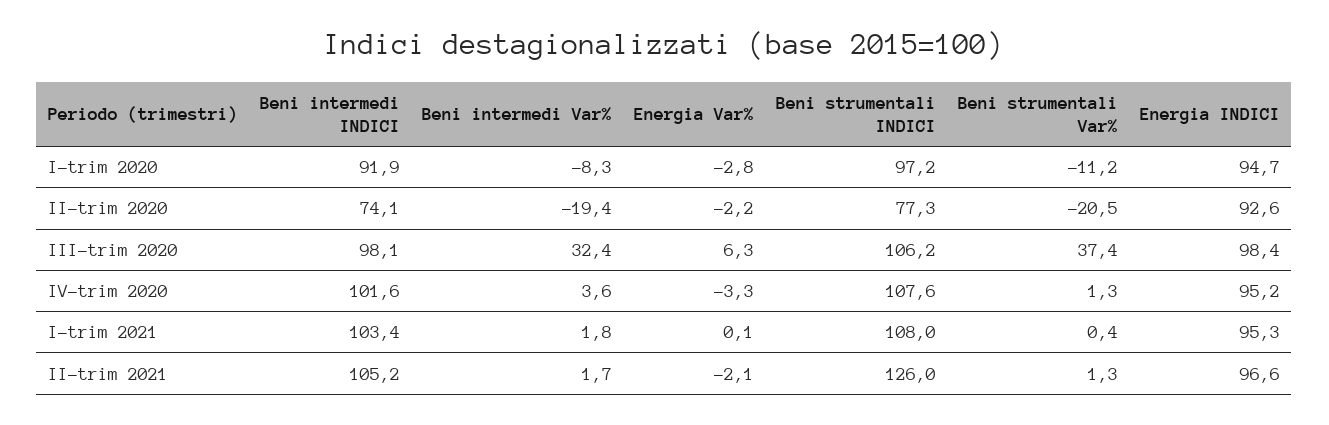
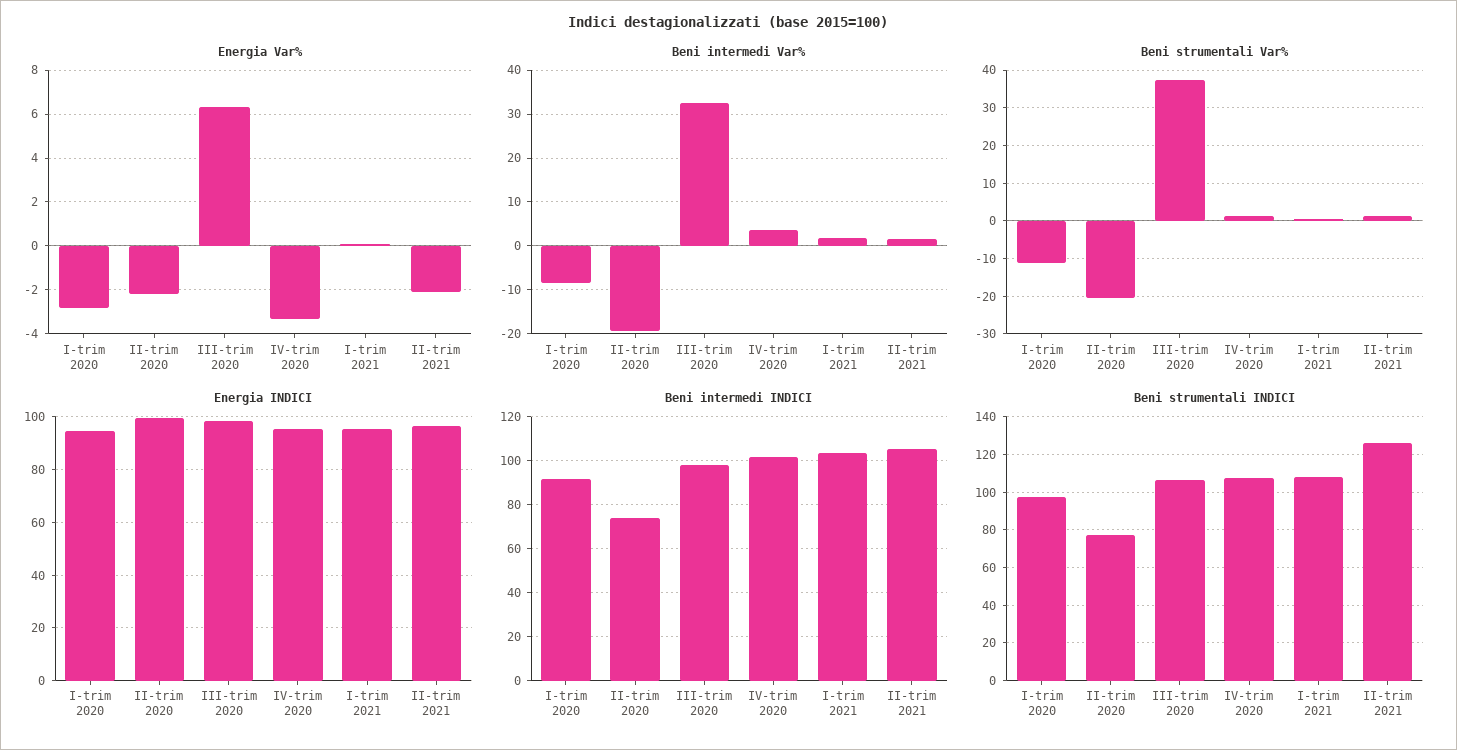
  {
    "Beni intermedi INDICI": {
      "I-trim 2020": 91.9,
      "II-trim 2020": 74.1,
      "III-trim 2020": 98.1,
      "IV-trim 2020": 101.6,
      "I-trim 2021": 103.4,
      "II-trim 2021": 105.2
    },
    "Beni intermedi Var%": {
      "I-trim 2020": -8.3,
      "II-trim 2020": -19.4,
      "III-trim 2020": 32.4,
      "IV-trim 2020": 3.6,
      "I-trim 2021": 1.8,
      "II-trim 2021": 1.7
    },
    "Energia Var%": {
      "I-trim 2020": -2.8,
      "II-trim 2020": -2.2,
      "III-trim 2020": 6.3,
      "IV-trim 2020": -3.3,
      "I-trim 2021": 0.1,
      "II-trim 2021": -2.1
    },
    "Beni strumentali INDICI": {
      "I-trim 2020": 97.2,
      "II-trim 2020": 77.3,
      "III-trim 2020": 106.2,
      "IV-trim 2020": 107.6,
      "I-trim 2021": 108,
      "II-trim 2021": 126
    },
    "Beni strumentali Var%": {
      "I-trim 2020": -11.2,
      "II-trim 2020": -20.5,
      "III-trim 2020": 37.4,
      "IV-trim 2020": 1.3,
      "I-trim 2021": 0.4,
      "II-trim 2021": 1.3
    },
    "Energia INDICI": {
      "I-trim 2020": 94.7,
-     "II-trim 2020": 92.6,
+     "II-trim 2020": 100,
      "III-trim 2020": 98.4,
      "IV-trim 2020": 95.2,
      "I-trim 2021": 95.3,
      "II-trim 2021": 96.6
    }
  }

